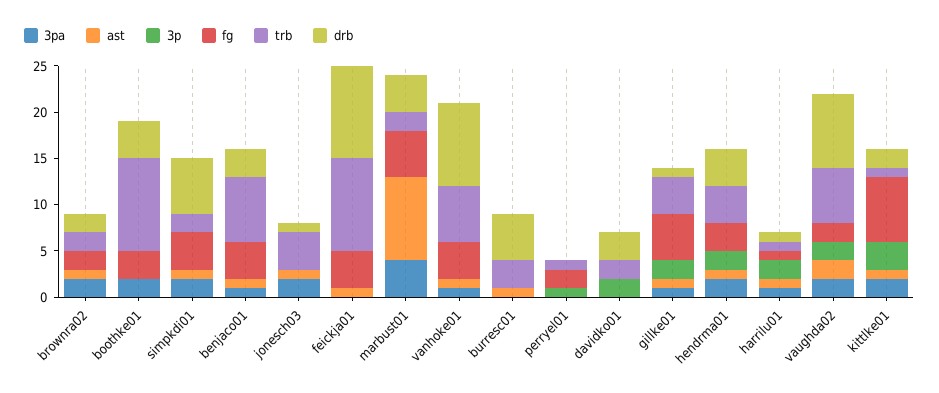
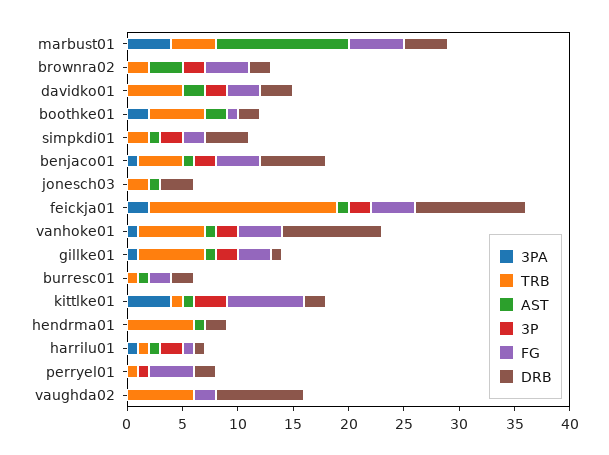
  {
    "3pa": {
-     "brownra02": 2,
+     "brownra02": 0,
      "boothke01": 2,
-     "simpkdi01": 2,
+     "simpkdi01": 0,
      "benjaco01": 1,
-     "jonesch03": 2,
+     "jonesch03": 0,
-     "feickja01": 0,
+     "feickja01": 2,
      "marbust01": 4,
      "vanhoke01": 1,
      "burresc01": 0,
      "perryel01": 0,
      "davidko01": 0,
      "gillke01": 1,
-     "hendrma01": 2,
+     "hendrma01": 0,
      "harrilu01": 1,
-     "vaughda02": 2,
+     "vaughda02": 0,
-     "kittlke01": 2
+     "kittlke01": 4
    },
    "ast": {
-     "brownra02": 1,
+     "brownra02": 3,
-     "boothke01": 0,
+     "boothke01": 2,
      "simpkdi01": 1,
      "benjaco01": 1,
      "jonesch03": 1,
      "feickja01": 1,
-     "marbust01": 9,
+     "marbust01": 12,
      "vanhoke01": 1,
      "burresc01": 1,
      "perryel01": 0,
-     "davidko01": 0,
+     "davidko01": 2,
      "gillke01": 1,
      "hendrma01": 1,
      "harrilu01": 1,
-     "vaughda02": 2,
+     "vaughda02": 0,
      "kittlke01": 1
    },
    "3p": {
-     "brownra02": 0,
+     "brownra02": 2,
      "boothke01": 0,
-     "simpkdi01": 0,
+     "simpkdi01": 2,
-     "benjaco01": 0,
+     "benjaco01": 2,
      "jonesch03": 0,
-     "feickja01": 0,
+     "feickja01": 2,
      "marbust01": 0,
-     "vanhoke01": 0,
+     "vanhoke01": 2,
      "burresc01": 0,
      "perryel01": 1,
      "davidko01": 2,
      "gillke01": 2,
-     "hendrma01": 2,
+     "hendrma01": 0,
      "harrilu01": 2,
-     "vaughda02": 2,
+     "vaughda02": 0,
      "kittlke01": 3
    },
    "fg": {
-     "brownra02": 2,
+     "brownra02": 4,
-     "boothke01": 3,
+     "boothke01": 1,
-     "simpkdi01": 4,
+     "simpkdi01": 2,
      "benjaco01": 4,
      "jonesch03": 0,
      "feickja01": 4,
      "marbust01": 5,
      "vanhoke01": 4,
-     "burresc01": 0,
+     "burresc01": 2,
-     "perryel01": 2,
+     "perryel01": 4,
-     "davidko01": 0,
+     "davidko01": 3,
-     "gillke01": 5,
+     "gillke01": 3,
-     "hendrma01": 3,
+     "hendrma01": 0,
      "harrilu01": 1,
      "vaughda02": 2,
      "kittlke01": 7
    },
    "trb": {
      "brownra02": 2,
-     "boothke01": 10,
+     "boothke01": 5,
      "simpkdi01": 2,
-     "benjaco01": 7,
+     "benjaco01": 4,
-     "jonesch03": 4,
+     "jonesch03": 2,
-     "feickja01": 10,
+     "feickja01": 17,
-     "marbust01": 2,
+     "marbust01": 4,
      "vanhoke01": 6,
-     "burresc01": 3,
+     "burresc01": 1,
      "perryel01": 1,
-     "davidko01": 2,
+     "davidko01": 5,
-     "gillke01": 4,
+     "gillke01": 6,
-     "hendrma01": 4,
+     "hendrma01": 6,
      "harrilu01": 1,
      "vaughda02": 6,
      "kittlke01": 1
    },
    "drb": {
      "brownra02": 2,
-     "boothke01": 4,
+     "boothke01": 2,
-     "simpkdi01": 6,
+     "simpkdi01": 4,
-     "benjaco01": 3,
+     "benjaco01": 6,
-     "jonesch03": 1,
+     "jonesch03": 3,
      "feickja01": 10,
      "marbust01": 4,
      "vanhoke01": 9,
-     "burresc01": 5,
+     "burresc01": 2,
-     "perryel01": 0,
+     "perryel01": 2,
      "davidko01": 3,
      "gillke01": 1,
-     "hendrma01": 4,
+     "hendrma01": 2,
      "harrilu01": 1,
      "vaughda02": 8,
      "kittlke01": 2
    }
  }

